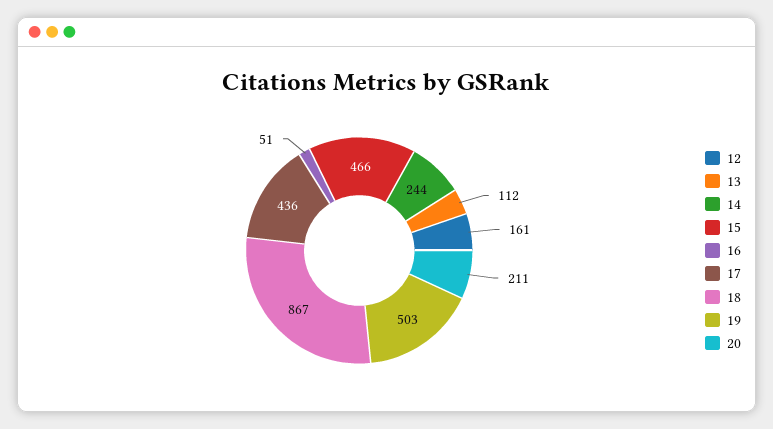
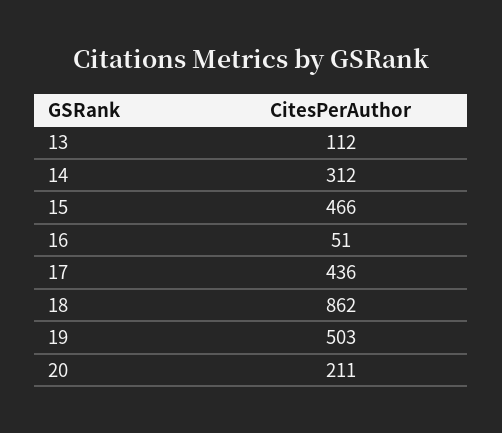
  {
-   "12": 161,
    "13": 112,
-   "14": 244,
+   "14": 312,
    "15": 466,
    "16": 51,
    "17": 436,
-   "18": 867,
+   "18": 862,
    "19": 503,
    "20": 211
  }

